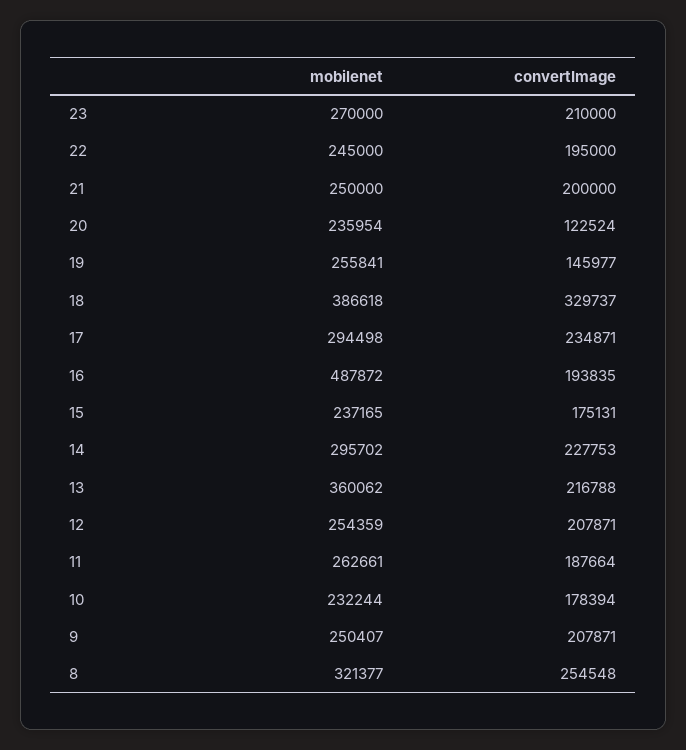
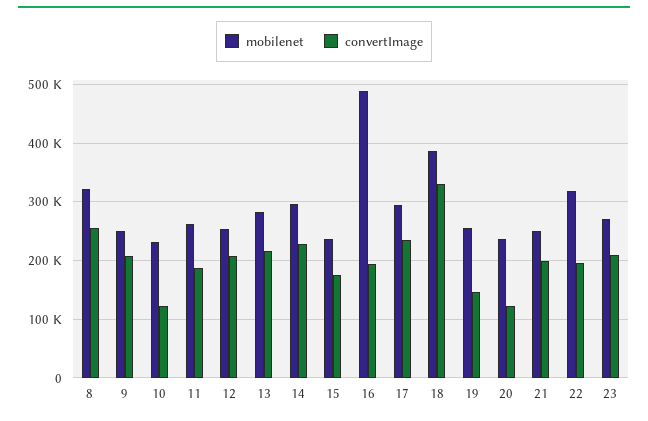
  {
    "mobilenet": {
      "23": 270000,
-     "22": 245000,
+     "22": 320000,
      "21": 250000,
      "20": 235954,
      "19": 255841,
      "18": 386618,
      "17": 294498,
      "16": 487872,
      "15": 237165,
      "14": 295702,
-     "13": 360062,
+     "13": 280000,
      "12": 254359,
      "11": 262661,
      "10": 232244,
      "9": 250407,
      "8": 321377
    },
    "convertImage": {
      "23": 210000,
      "22": 195000,
      "21": 200000,
      "20": 122524,
      "19": 145977,
      "18": 329737,
      "17": 234871,
      "16": 193835,
      "15": 175131,
      "14": 227753,
      "13": 216788,
      "12": 207871,
      "11": 187664,
-     "10": 178394,
+     "10": 120000,
      "9": 207871,
      "8": 254548
    }
  }

